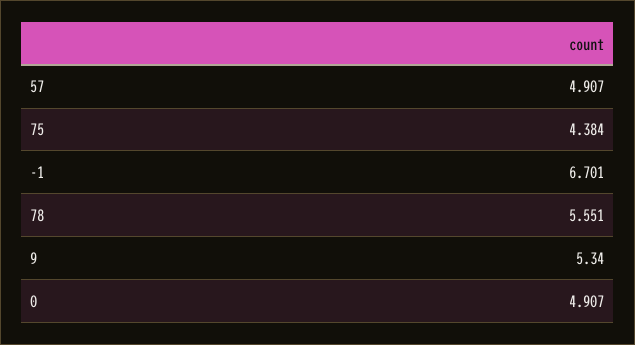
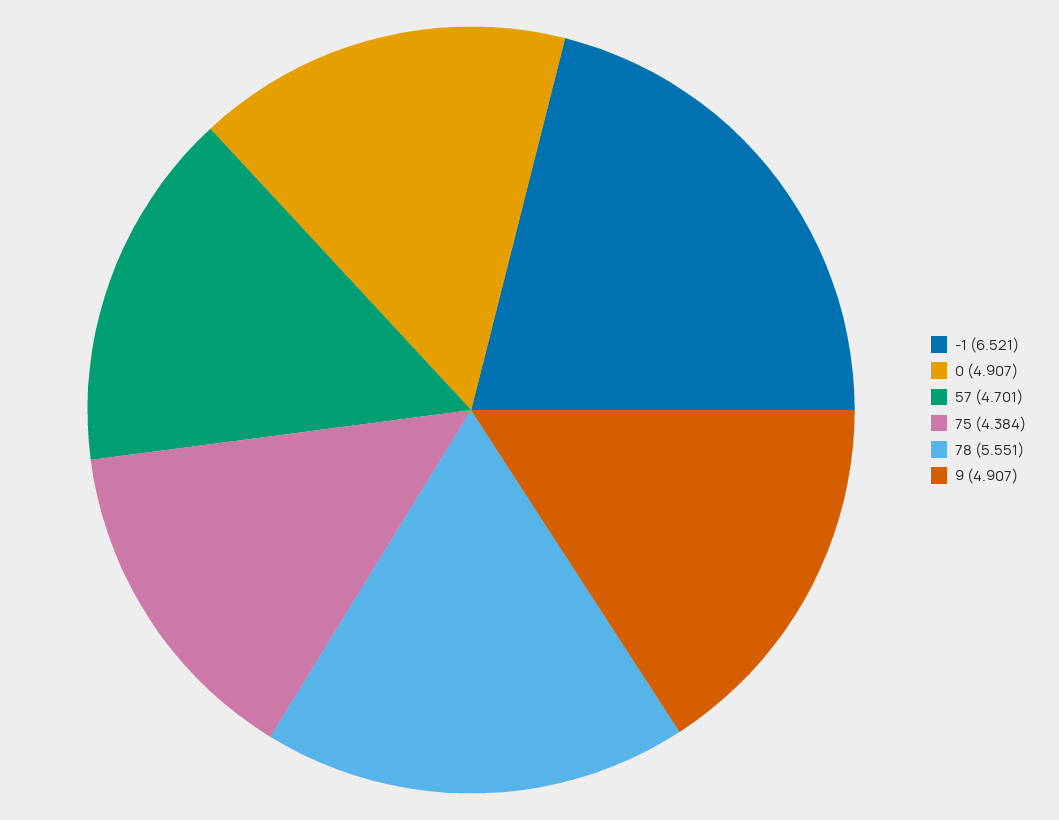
  {
-   "57": 4.907,
+   "57": 4.701,
    "75": 4.384,
-   "-1": 6.701,
+   "-1": 6.521,
    "78": 5.551,
-   "9": 5.34,
+   "9": 4.907,
    "0": 4.907
  }

